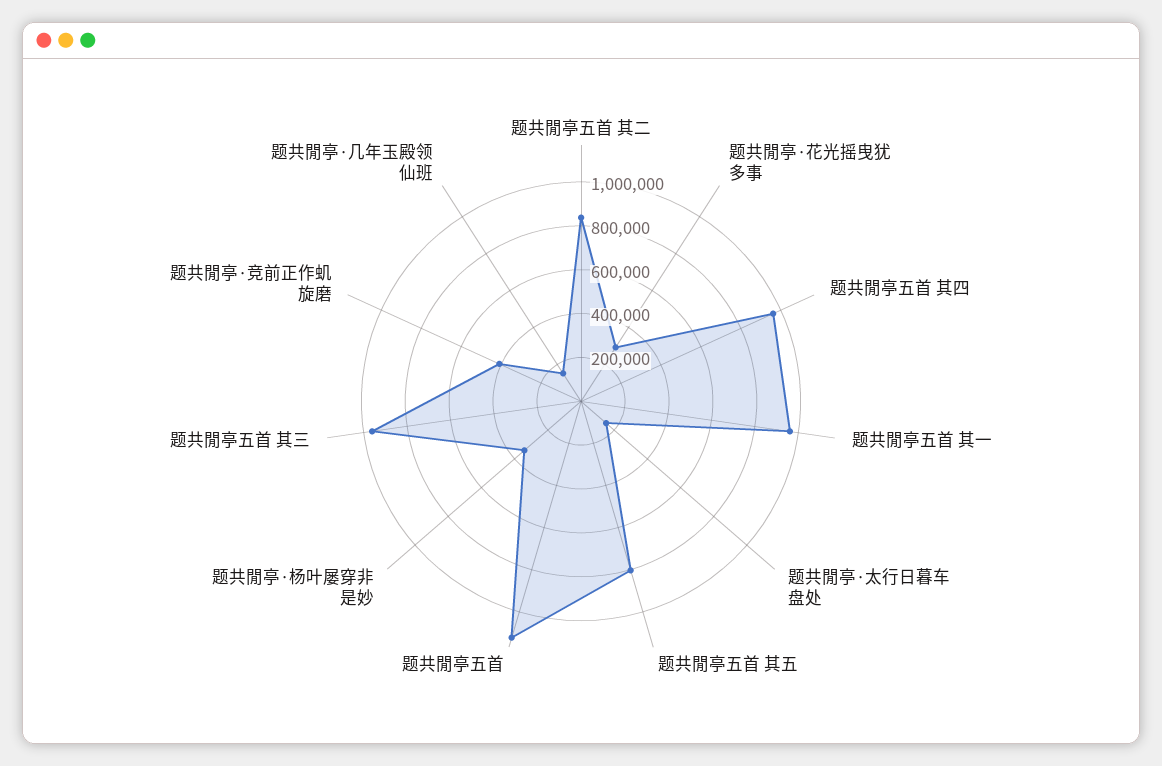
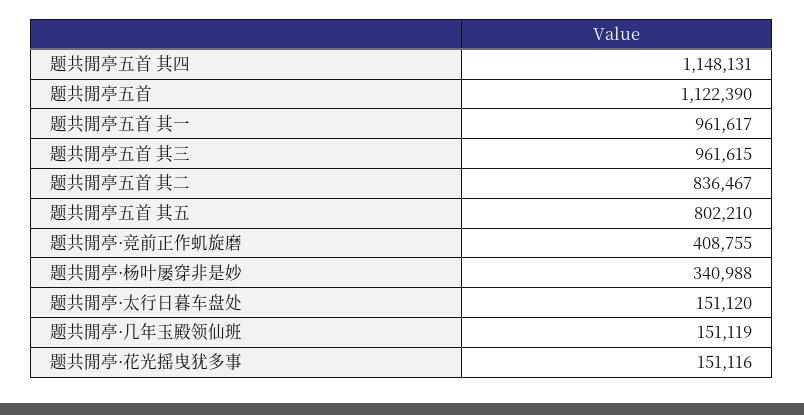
  {
    "题共閒亭五首 其二": 836467,
-   "题共閒亭·花光摇曳犹多事": 300000,
+   "题共閒亭·花光摇曳犹多事": 151116,
-   "题共閒亭五首 其四": 950000,
+   "题共閒亭五首 其四": 1148131,
    "题共閒亭五首 其一": 961617,
    "题共閒亭·太行日暮车盘处": 151120,
    "题共閒亭五首 其五": 802210,
    "题共閒亭五首": 1122390,
    "题共閒亭·杨叶屡穿非是妙": 340988,
    "题共閒亭五首 其三": 961615,
    "题共閒亭·竞前正作虮旋磨": 408755,
    "题共閒亭·几年玉殿领仙班": 151119
  }

